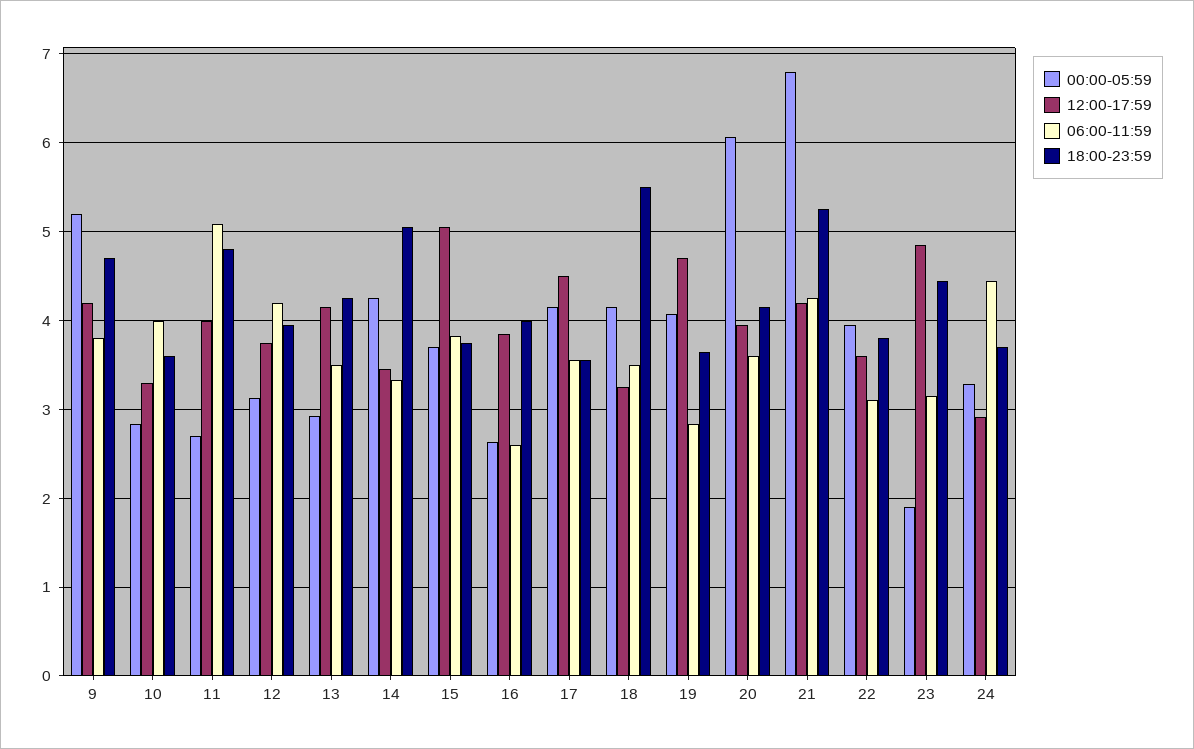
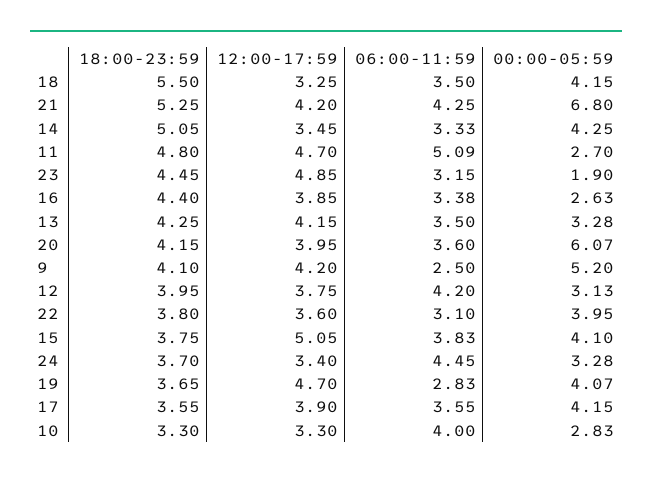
  {
    "00:00-05:59": {
      "9": 5.2,
      "10": 2.83,
      "11": 2.7,
      "12": 3.13,
-     "13": 2.9,
+     "13": 3.28,
      "14": 4.25,
-     "15": 3.7,
+     "15": 4.1,
      "16": 2.63,
      "17": 4.15,
      "18": 4.15,
      "19": 4.07,
      "20": 6.07,
      "21": 6.8,
      "22": 3.95,
      "23": 1.9,
      "24": 3.28
    },
    "12:00-17:59": {
      "9": 4.2,
      "10": 3.3,
-     "11": 4,
+     "11": 4.7,
      "12": 3.75,
      "13": 4.15,
      "14": 3.45,
      "15": 5.05,
      "16": 3.85,
-     "17": 4.5,
+     "17": 3.9,
      "18": 3.25,
      "19": 4.7,
      "20": 3.95,
      "21": 4.2,
      "22": 3.6,
      "23": 4.85,
-     "24": 2.9
+     "24": 3.4
    },
    "06:00-11:59": {
-     "9": 3.8,
+     "9": 2.5,
      "10": 4,
      "11": 5.09,
      "12": 4.2,
      "13": 3.5,
      "14": 3.33,
      "15": 3.83,
-     "16": 2.6,
+     "16": 3.38,
      "17": 3.55,
      "18": 3.5,
      "19": 2.83,
      "20": 3.6,
      "21": 4.25,
      "22": 3.1,
      "23": 3.15,
      "24": 4.45
    },
    "18:00-23:59": {
-     "9": 4.7,
+     "9": 4.1,
-     "10": 3.6,
+     "10": 3.3,
      "11": 4.8,
      "12": 3.95,
      "13": 4.25,
      "14": 5.05,
      "15": 3.75,
-     "16": 4,
+     "16": 4.4,
      "17": 3.55,
      "18": 5.5,
      "19": 3.65,
      "20": 4.15,
      "21": 5.25,
      "22": 3.8,
      "23": 4.45,
      "24": 3.7
    }
  }

